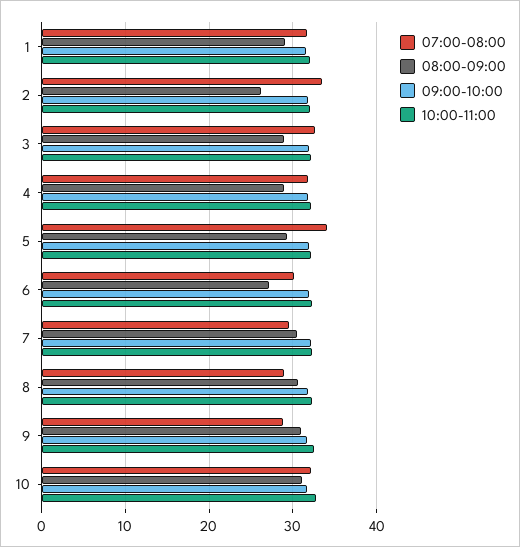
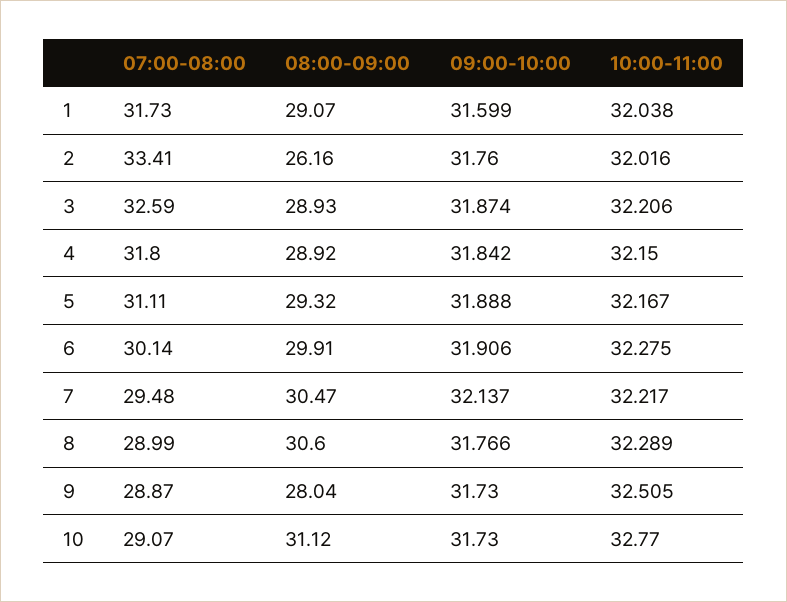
  {
    "07:00-08:00": {
      "1": 31.73,
      "2": 33.41,
      "3": 32.59,
      "4": 31.8,
-     "5": 34,
+     "5": 31.11,
      "6": 30.14,
      "7": 29.48,
      "8": 28.99,
      "9": 28.87,
-     "10": 32
+     "10": 29.07
    },
    "08:00-09:00": {
      "1": 29.07,
      "2": 26.16,
      "3": 28.93,
      "4": 28.92,
      "5": 29.32,
-     "6": 27,
+     "6": 29.91,
      "7": 30.47,
      "8": 30.6,
-     "9": 31,
+     "9": 28.04,
      "10": 31.12
    },
    "09:00-10:00": {
      "1": 31.599,
      "2": 31.76,
      "3": 31.874,
      "4": 31.842,
      "5": 31.888,
      "6": 31.906,
      "7": 32.137,
      "8": 31.766,
      "9": 31.73,
      "10": 31.73
    },
    "10:00-11:00": {
      "1": 32.038,
      "2": 32.016,
      "3": 32.206,
      "4": 32.15,
      "5": 32.167,
      "6": 32.275,
      "7": 32.217,
      "8": 32.289,
      "9": 32.505,
      "10": 32.77
    }
  }

